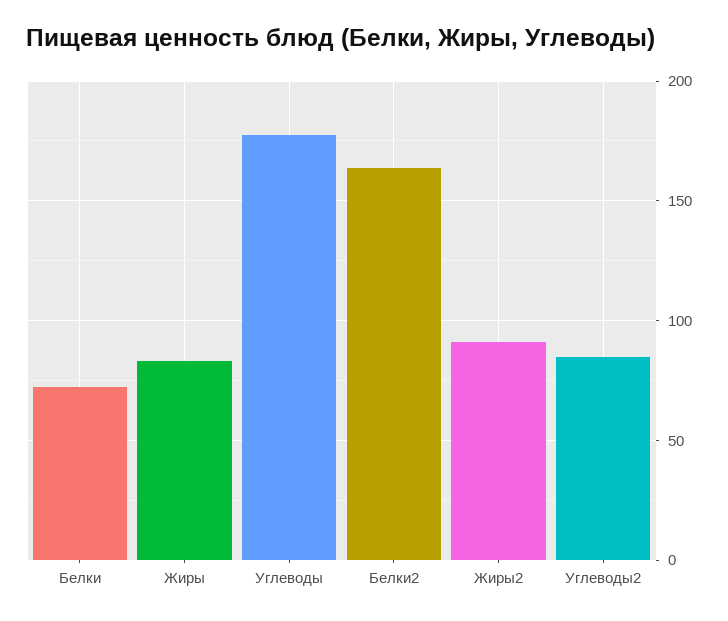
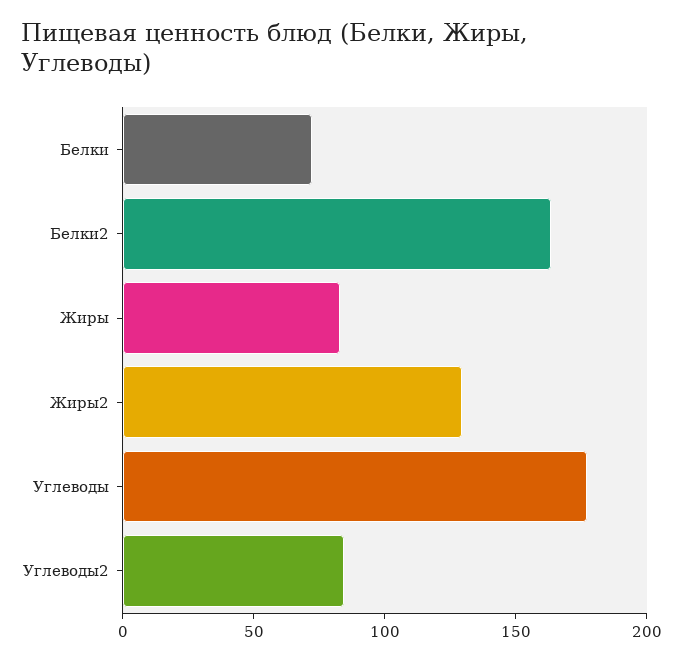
  {
    "Белки": 70,
    "Жиры": 85,
    "Углеводы": 175,
    "Белки2": 165,
-   "Жиры2": 90,
+   "Жиры2": 130,
    "Углеводы2": 85
  }

